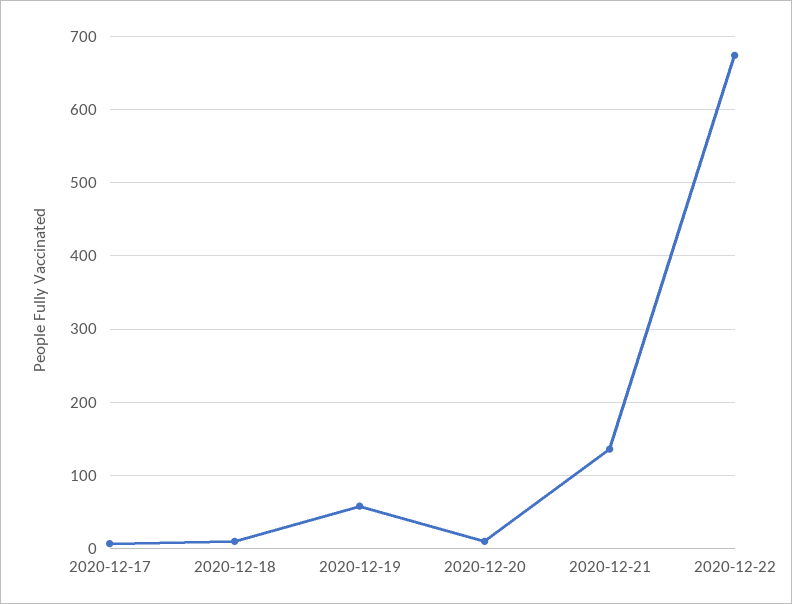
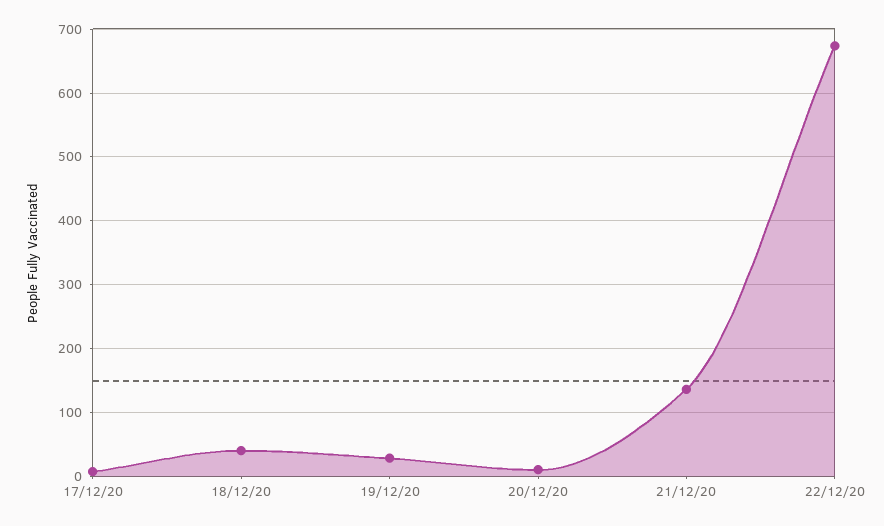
  {
    "2020-12-17": 10,
-   "2020-12-18": 10,
+   "2020-12-18": 40,
-   "2020-12-19": 60,
+   "2020-12-19": 30,
    "2020-12-20": 10,
    "2020-12-21": 140,
    "2020-12-22": 670
  }

